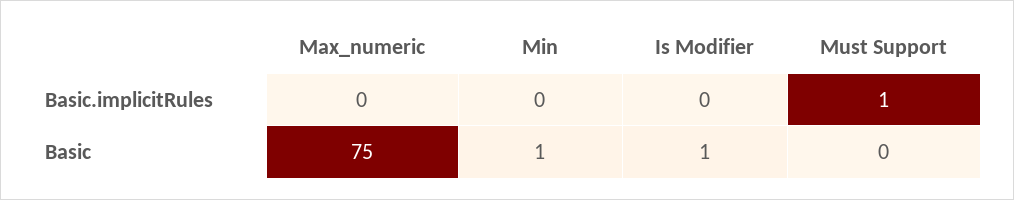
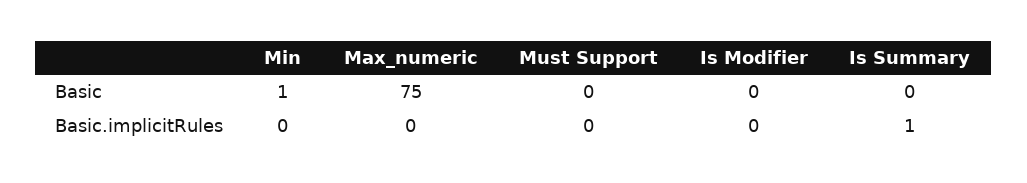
  {
    "Max_numeric": {
      "Basic.implicitRules": 0,
      "Basic": 75
    },
    "Min": {
      "Basic.implicitRules": 0,
      "Basic": 1
    },
    "Is Modifier": {
      "Basic.implicitRules": 0,
-     "Basic": 1
+     "Basic": 0
    },
    "Must Support": {
-     "Basic.implicitRules": 1,
+     "Basic.implicitRules": 0,
      "Basic": 0
-   }
+   },
+   "Is Summary": {
+     "Basic": 0,
+     "Basic.implicitRules": 1
+   }
  }

